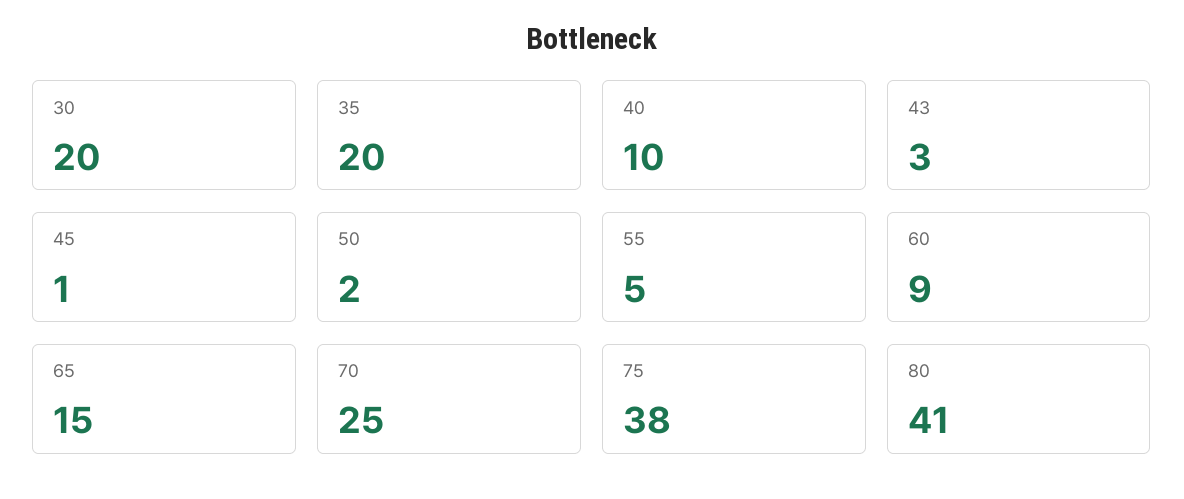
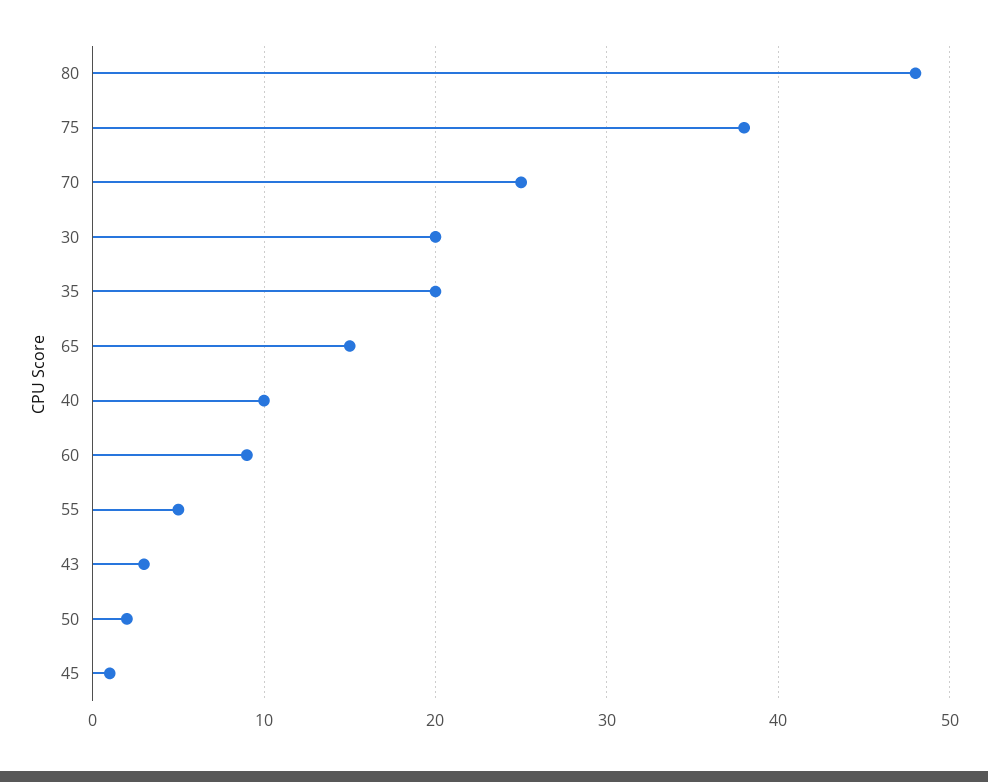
  {
    "30": 20,
    "35": 20,
    "40": 10,
    "43": 3,
    "45": 1,
    "50": 2,
    "55": 5,
    "60": 9,
    "65": 15,
    "70": 25,
    "75": 38,
-   "80": 41
+   "80": 48
  }

